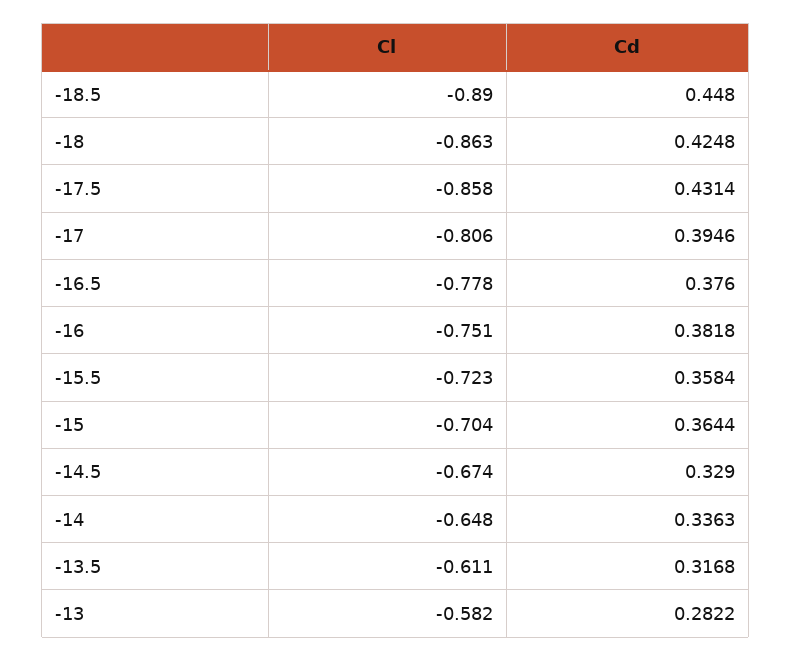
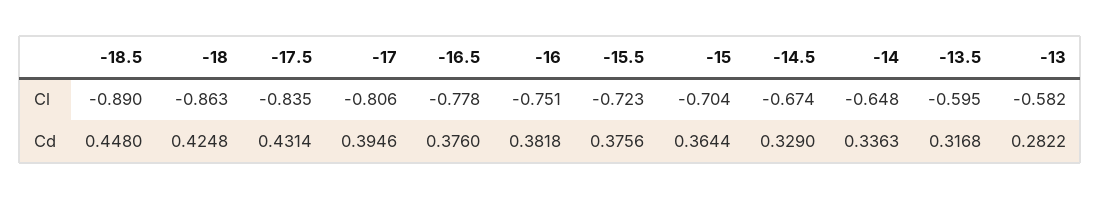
  {
    "Cl": {
      "-18.5": -0.89,
      "-18": -0.863,
-     "-17.5": -0.858,
+     "-17.5": -0.835,
      "-17": -0.806,
      "-16.5": -0.778,
      "-16": -0.751,
      "-15.5": -0.723,
      "-15": -0.704,
      "-14.5": -0.674,
      "-14": -0.648,
-     "-13.5": -0.611,
+     "-13.5": -0.595,
      "-13": -0.582
    },
    "Cd": {
      "-18.5": 0.448,
      "-18": 0.4248,
      "-17.5": 0.4314,
      "-17": 0.3946,
      "-16.5": 0.376,
      "-16": 0.3818,
-     "-15.5": 0.3584,
+     "-15.5": 0.3756,
      "-15": 0.3644,
      "-14.5": 0.329,
      "-14": 0.3363,
      "-13.5": 0.3168,
      "-13": 0.2822
    }
  }

